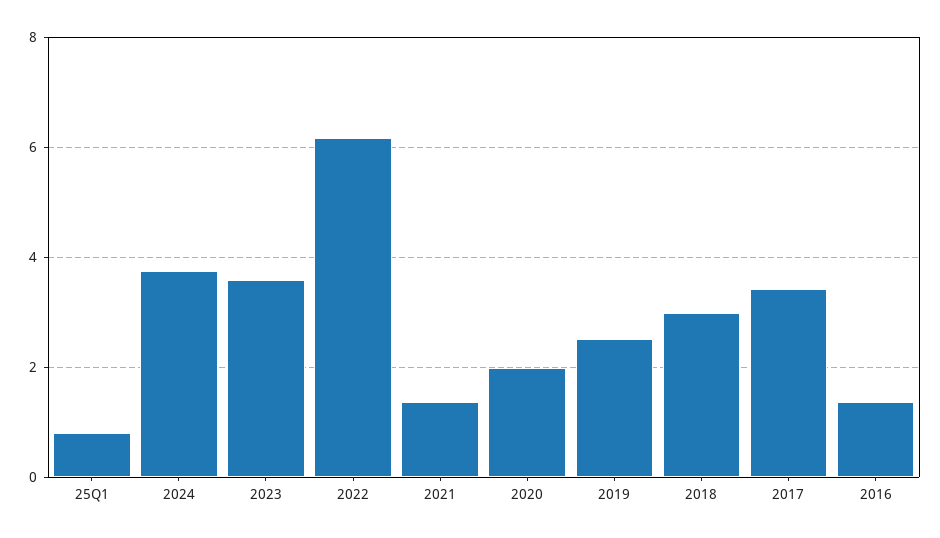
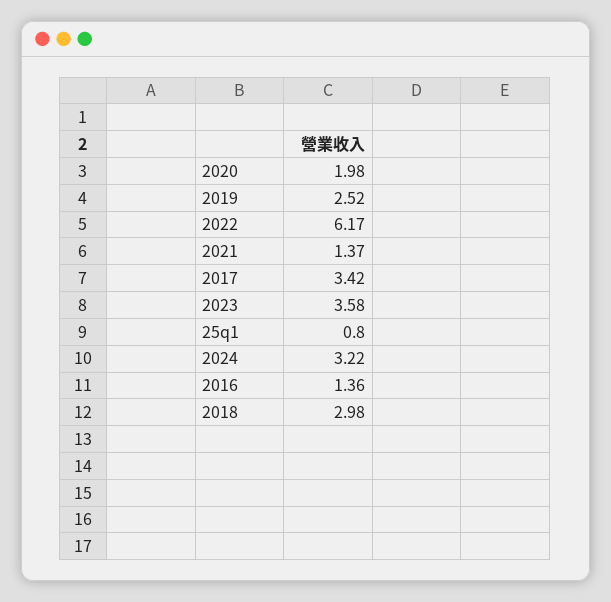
  {
    "25Q1": 0.8,
-   "2024": 3.8,
+   "2024": 3.22,
    "2023": 3.58,
    "2022": 6.17,
    "2021": 1.37,
    "2020": 1.98,
    "2019": 2.52,
    "2018": 2.98,
    "2017": 3.42,
    "2016": 1.36
  }

